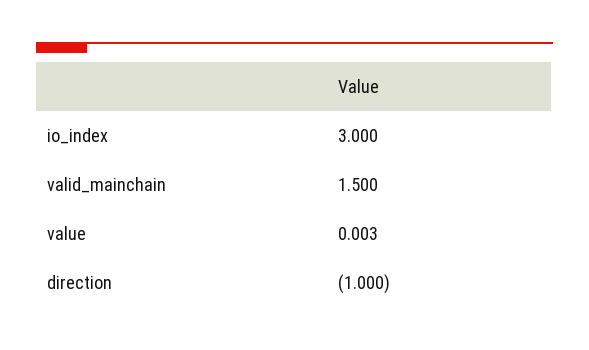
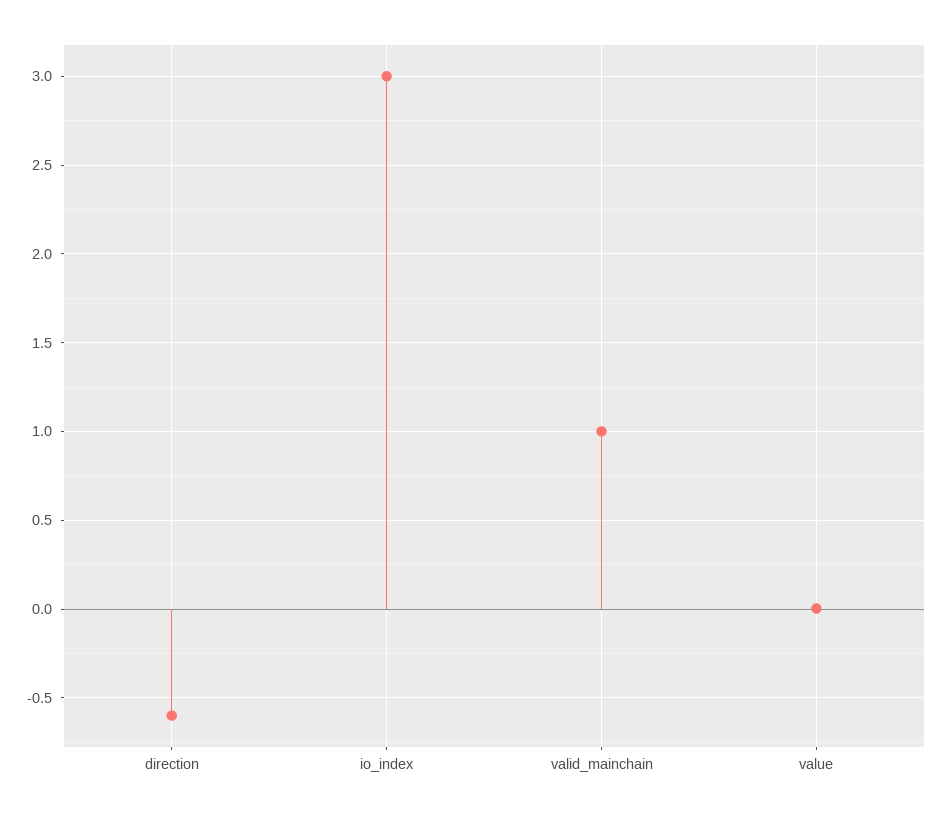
  {
    "io_index": 3,
-   "valid_mainchain": 1.5,
+   "valid_mainchain": 1,
    "value": 0.003,
-   "direction": -1
+   "direction": -0.6
  }

